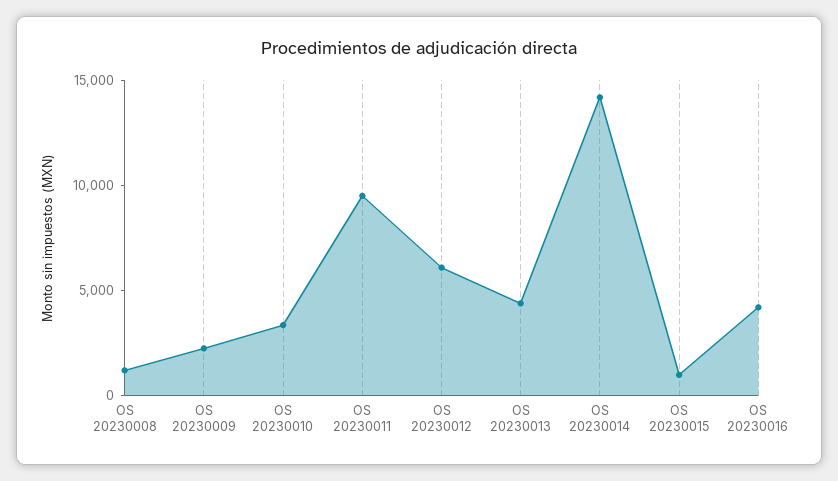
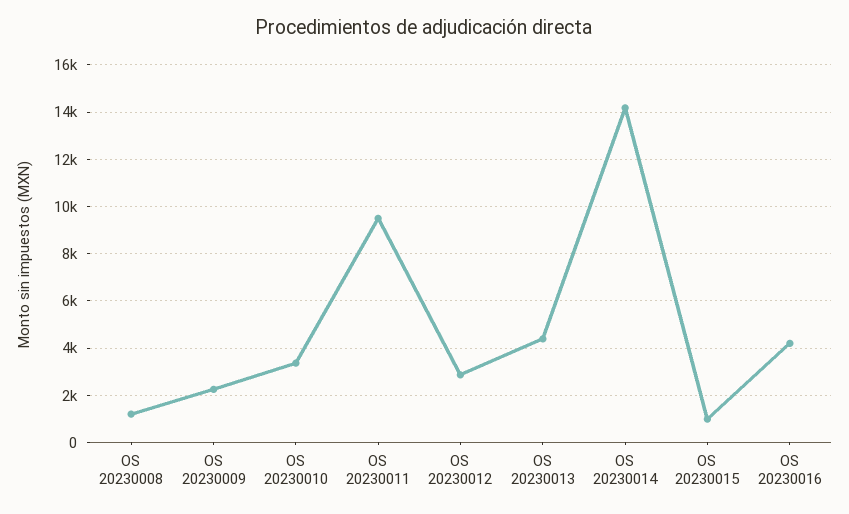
  {
    "OS 20230008": 1000,
    "OS 20230009": 2500,
    "OS 20230010": 3500,
    "OS 20230011": 9500,
-   "OS 20230012": 6000,
+   "OS 20230012": 3000,
    "OS 20230013": 4500,
    "OS 20230014": 14000,
    "OS 20230015": 1000,
    "OS 20230016": 4000
  }

